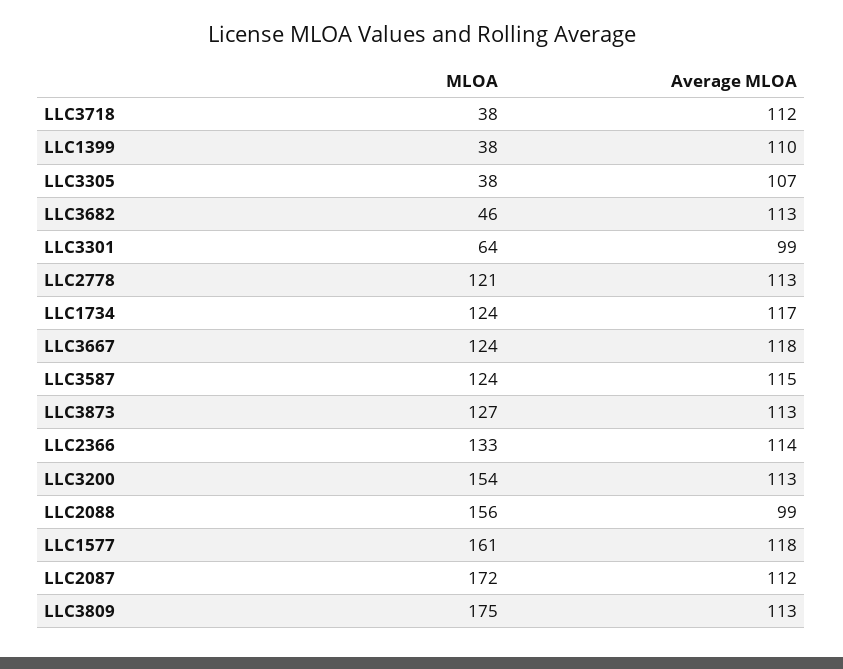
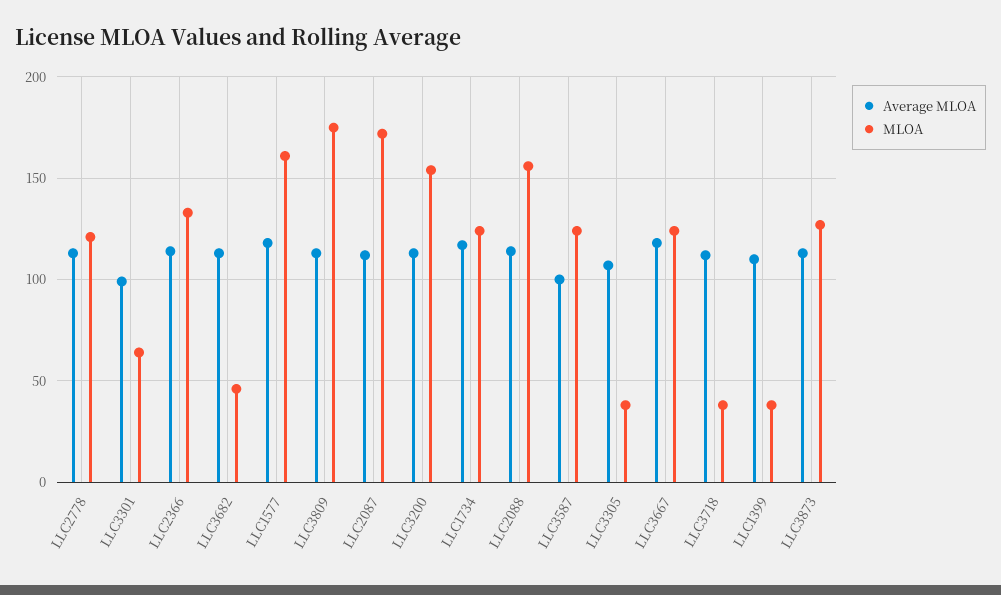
  {
    "MLOA": {
      "LLC3718": 38,
      "LLC1399": 38,
      "LLC3305": 38,
      "LLC3682": 46,
      "LLC3301": 64,
      "LLC2778": 121,
      "LLC1734": 124,
      "LLC3667": 124,
      "LLC3587": 124,
      "LLC3873": 127,
      "LLC2366": 133,
      "LLC3200": 154,
      "LLC2088": 156,
      "LLC1577": 161,
      "LLC2087": 172,
      "LLC3809": 175
    },
    "Average MLOA": {
      "LLC3718": 112,
      "LLC1399": 110,
      "LLC3305": 107,
      "LLC3682": 113,
      "LLC3301": 99,
      "LLC2778": 113,
      "LLC1734": 117,
      "LLC3667": 118,
-     "LLC3587": 115,
+     "LLC3587": 100,
      "LLC3873": 113,
      "LLC2366": 114,
      "LLC3200": 113,
-     "LLC2088": 99,
+     "LLC2088": 115,
      "LLC1577": 118,
      "LLC2087": 112,
      "LLC3809": 113
    }
  }

